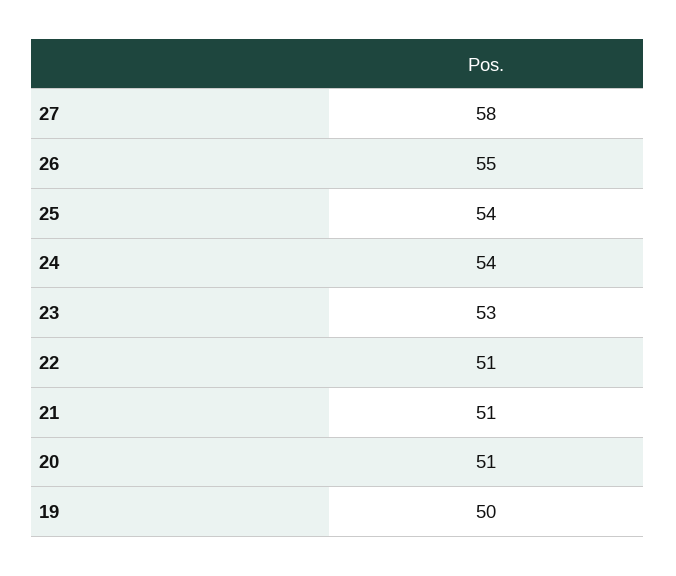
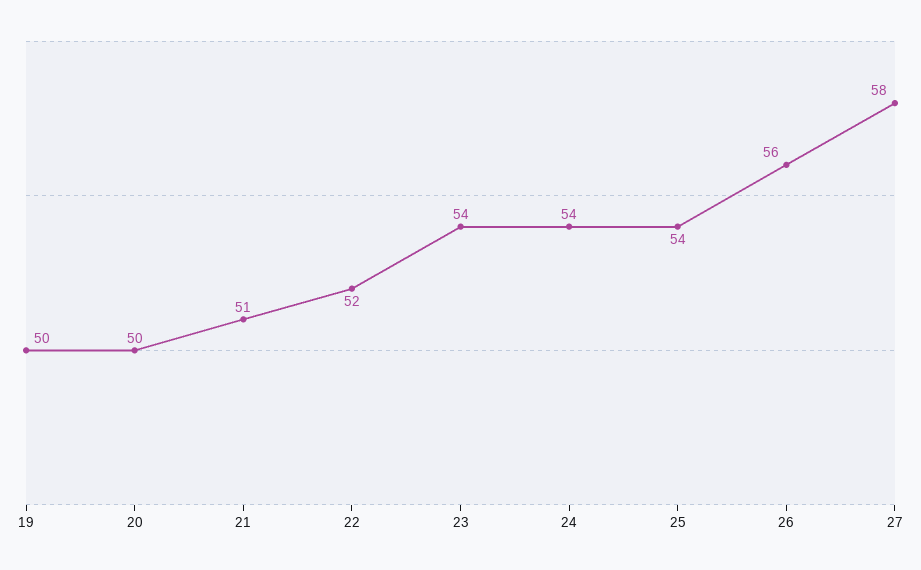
  {
    "27": 58,
-   "26": 55,
+   "26": 56,
    "25": 54,
    "24": 54,
-   "23": 53,
+   "23": 54,
-   "22": 51,
+   "22": 52,
    "21": 51,
-   "20": 51,
+   "20": 50,
    "19": 50
  }

